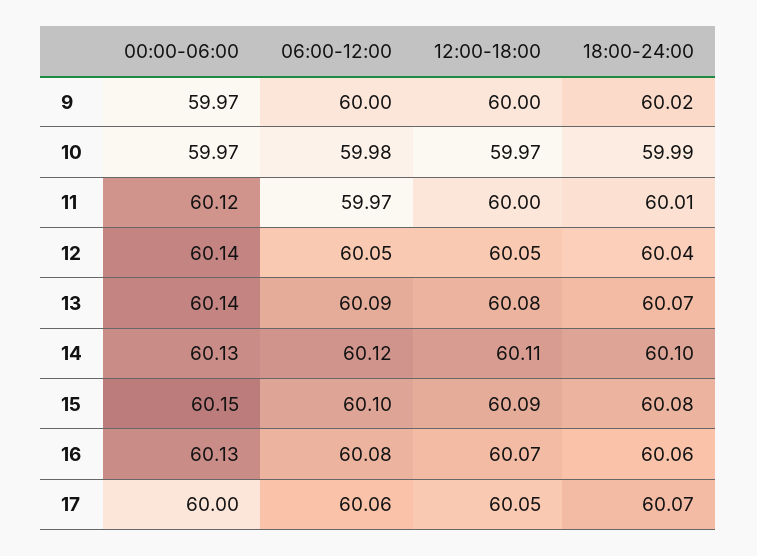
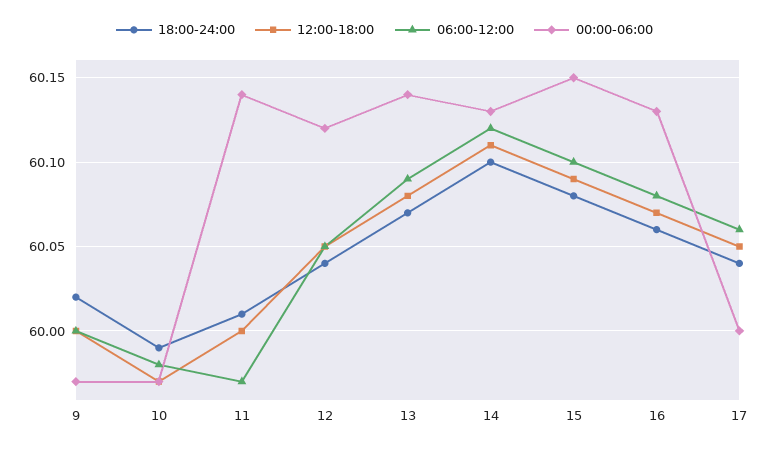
  {
    "00:00-06:00": {
      "9": 59.97,
      "10": 59.97,
-     "11": 60.12,
+     "11": 60.14,
-     "12": 60.14,
+     "12": 60.12,
      "13": 60.14,
      "14": 60.13,
      "15": 60.15,
      "16": 60.13,
      "17": 60
    },
    "06:00-12:00": {
      "9": 60,
      "10": 59.98,
      "11": 59.97,
      "12": 60.05,
      "13": 60.09,
      "14": 60.12,
      "15": 60.1,
      "16": 60.08,
      "17": 60.06
    },
    "12:00-18:00": {
      "9": 60,
      "10": 59.97,
      "11": 60,
      "12": 60.05,
      "13": 60.08,
      "14": 60.11,
      "15": 60.09,
      "16": 60.07,
      "17": 60.05
    },
    "18:00-24:00": {
      "9": 60.02,
      "10": 59.99,
      "11": 60.01,
      "12": 60.04,
      "13": 60.07,
      "14": 60.1,
      "15": 60.08,
      "16": 60.06,
-     "17": 60.07
+     "17": 60.04
    }
  }

